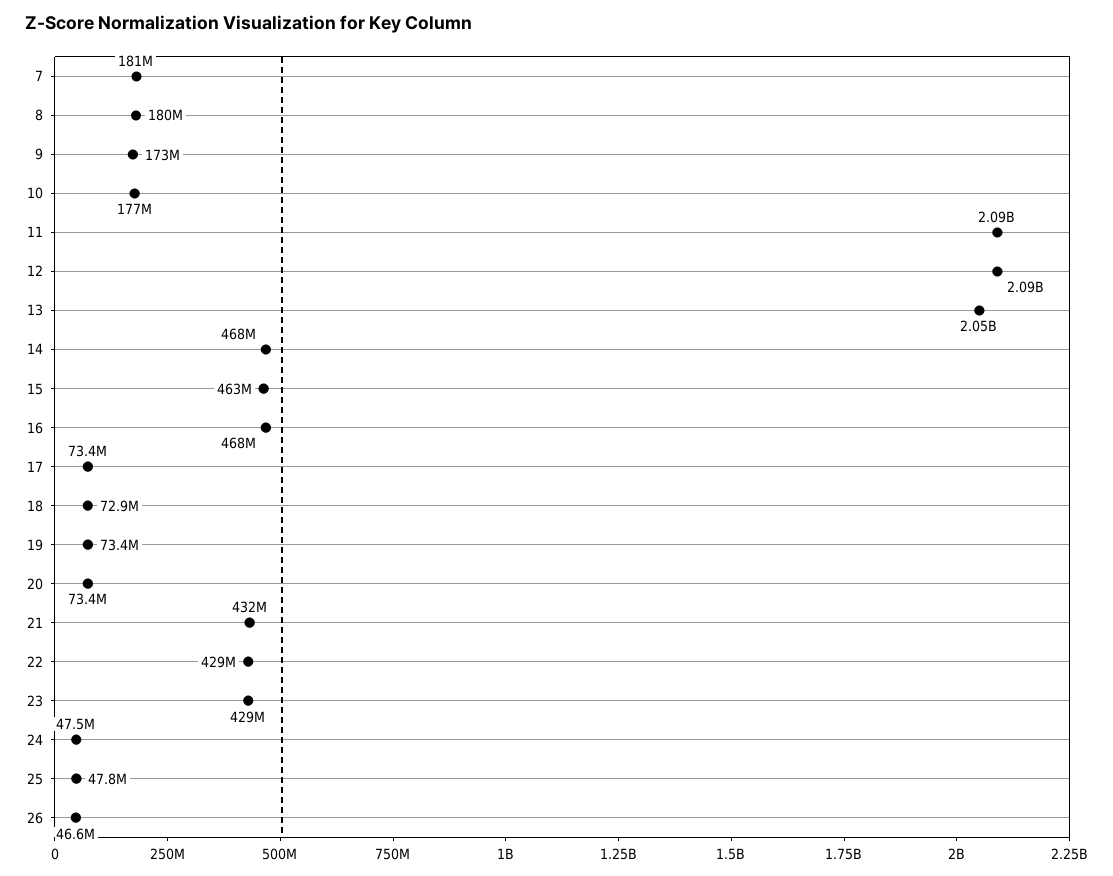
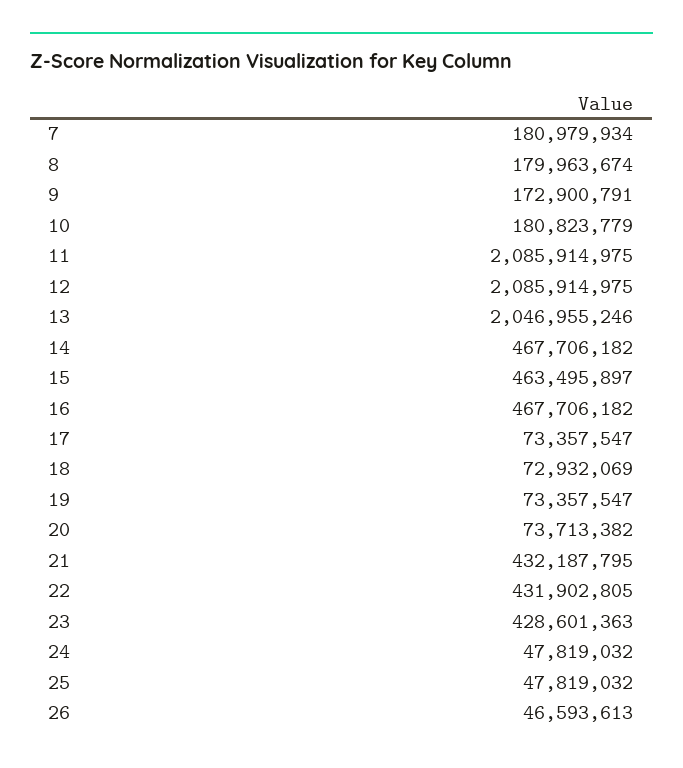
  {
    "7": 180979934,
    "8": 179963674,
    "9": 172900791,
-   "10": 177000000,
+   "10": 180823779,
    "11": 2085914975,
    "12": 2085914975,
    "13": 2046955246,
    "14": 467706182,
    "15": 463495897,
    "16": 467706182,
    "17": 73357547,
    "18": 72932069,
    "19": 73357547,
-   "20": 73400000,
+   "20": 73713382,
    "21": 432187795,
-   "22": 429000000,
+   "22": 431902805,
    "23": 428601363,
-   "24": 47500000,
+   "24": 47819032,
    "25": 47819032,
    "26": 46593613
  }

